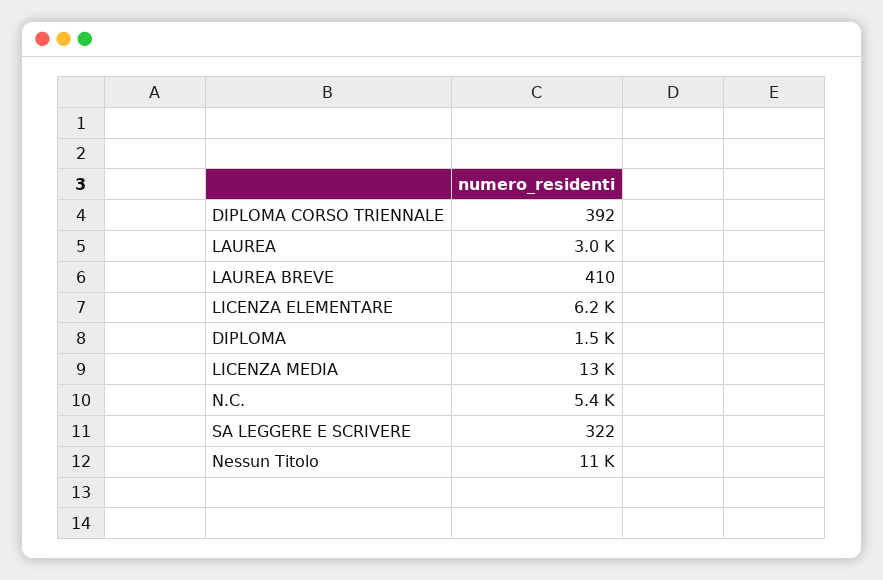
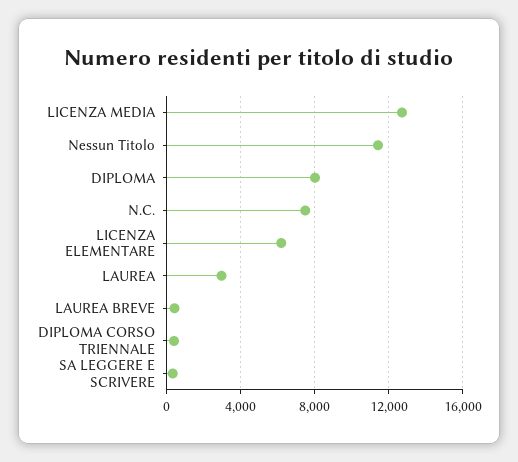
  {
    "DIPLOMA CORSO TRIENNALE": 392,
    "LAUREA": 3000,
    "LAUREA BREVE": 410,
    "LICENZA ELEMENTARE": 6200,
-   "DIPLOMA": 1500,
+   "DIPLOMA": 8000,
    "LICENZA MEDIA": 13000,
-   "N.C.": 5400,
+   "N.C.": 7500,
    "SA LEGGERE E SCRIVERE": 322,
    "Nessun Titolo": 11000
  }

